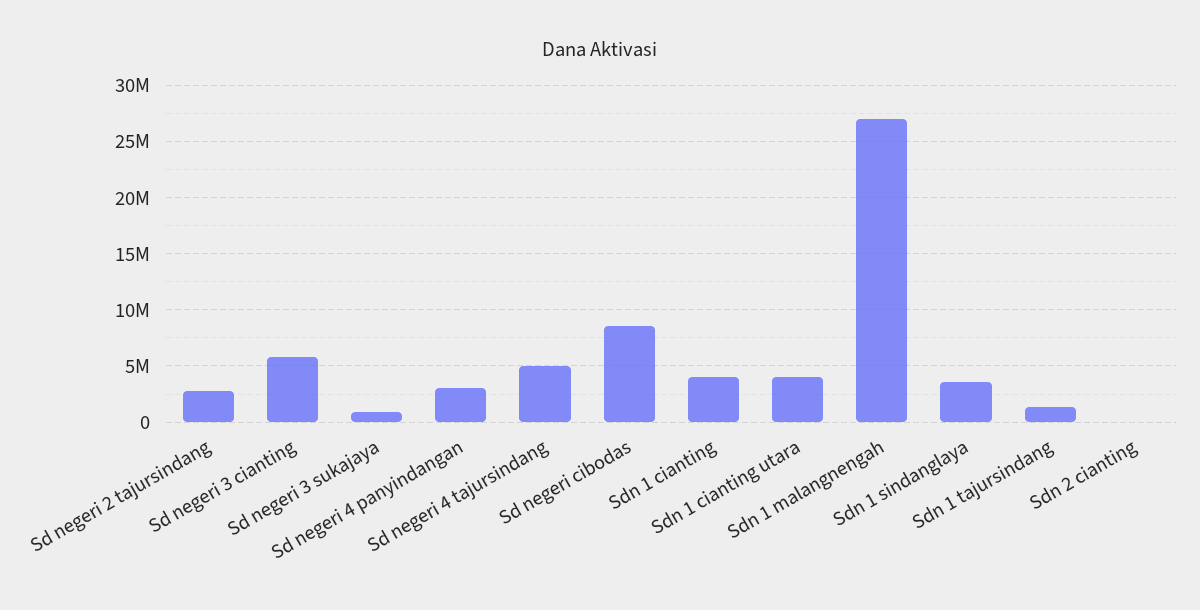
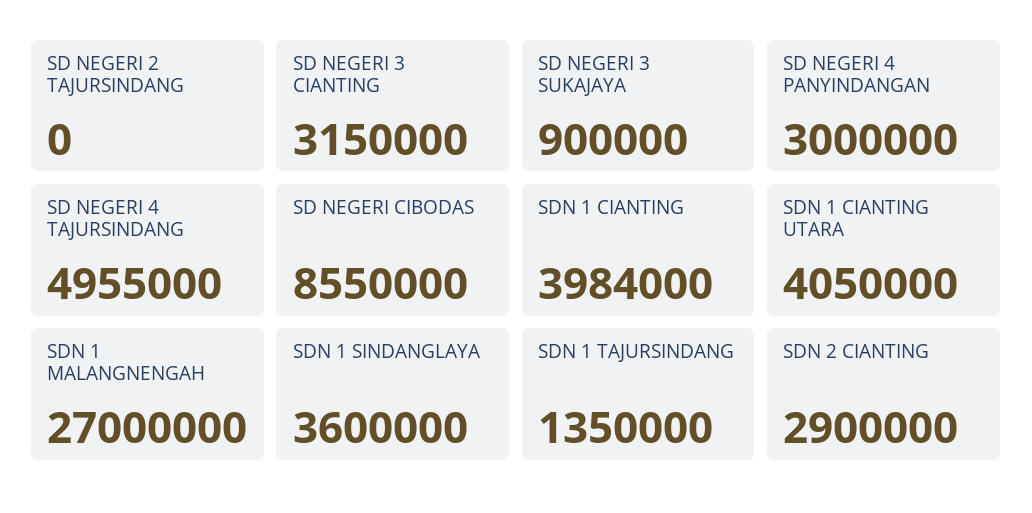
  {
-   "Sd negeri 2 tajursindang": 3000000,
+   "Sd negeri 2 tajursindang": 0,
-   "Sd negeri 3 cianting": 6000000,
+   "Sd negeri 3 cianting": 3150000,
    "Sd negeri 3 sukajaya": 900000,
    "Sd negeri 4 panyindangan": 3000000,
    "Sd negeri 4 tajursindang": 4955000,
    "Sd negeri cibodas": 8550000,
    "Sdn 1 cianting": 3984000,
    "Sdn 1 cianting utara": 4050000,
    "Sdn 1 malangnengah": 27000000,
    "Sdn 1 sindanglaya": 3600000,
    "Sdn 1 tajursindang": 1350000,
-   "Sdn 2 cianting": 0
+   "Sdn 2 cianting": 2900000
  }

